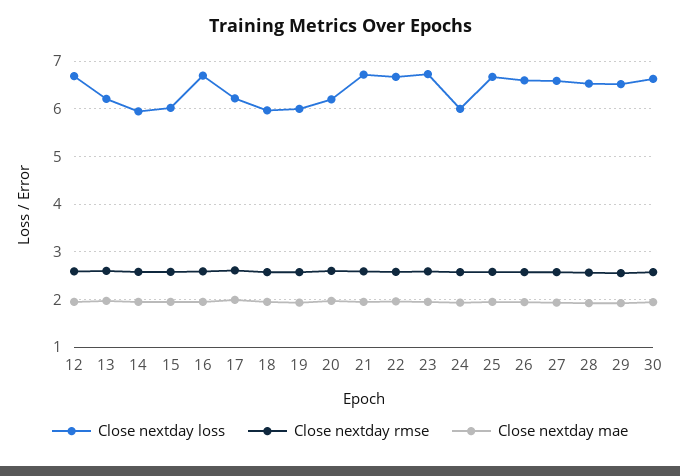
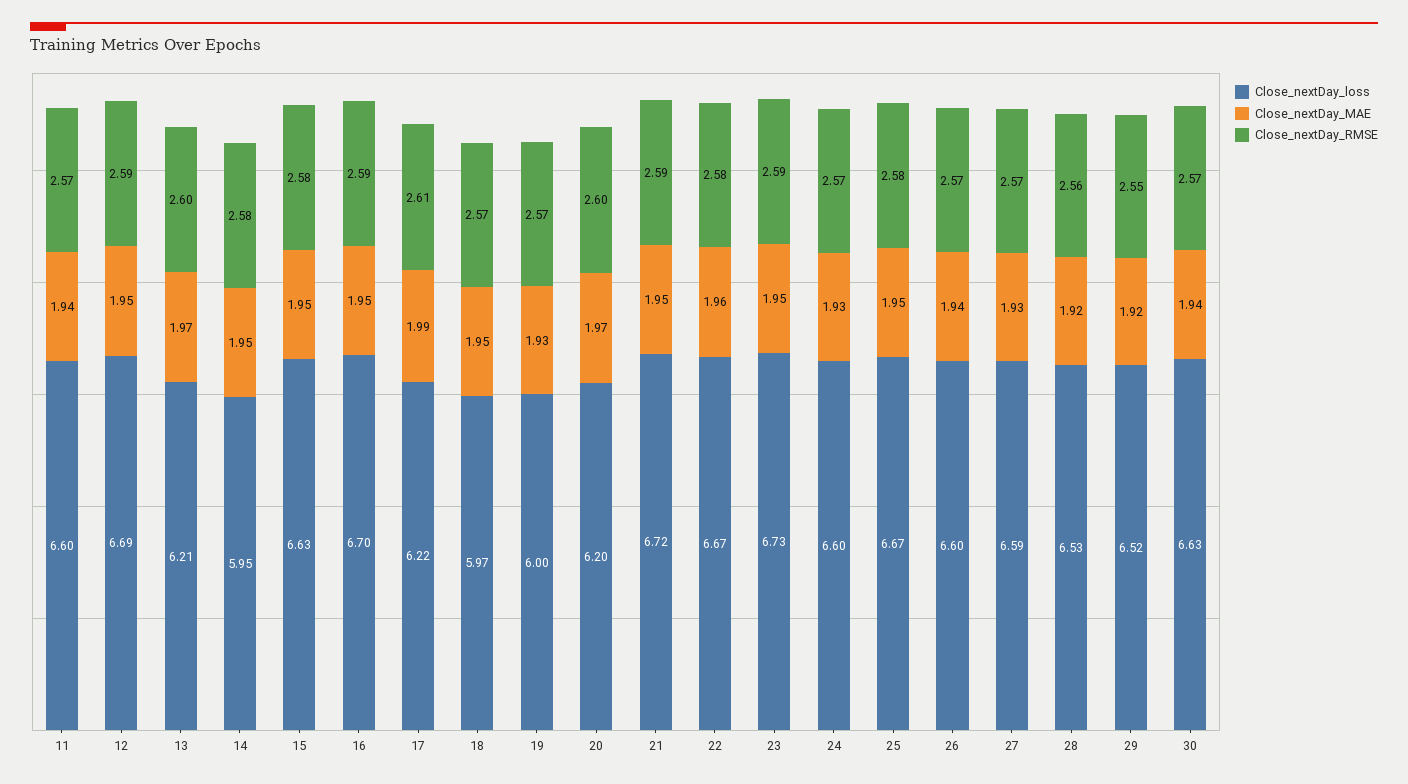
  {
    "Close nextday loss": {
      "12": 6.69,
      "13": 6.21,
      "14": 5.95,
-     "15": 6,
+     "15": 6.63,
      "16": 6.7,
      "17": 6.22,
      "18": 5.97,
      "19": 6,
      "20": 6.2,
      "21": 6.72,
      "22": 6.67,
      "23": 6.73,
-     "24": 6,
+     "24": 6.6,
      "25": 6.67,
      "26": 6.6,
      "27": 6.59,
      "28": 6.53,
      "29": 6.52,
-     "30": 6.63
+     "30": 6.63,
+     "11": 6.6
    },
    "Close nextday rmse": {
      "12": 2.59,
      "13": 2.6,
      "14": 2.58,
      "15": 2.58,
      "16": 2.59,
      "17": 2.61,
      "18": 2.57,
      "19": 2.57,
      "20": 2.6,
      "21": 2.59,
      "22": 2.58,
      "23": 2.59,
      "24": 2.57,
      "25": 2.58,
      "26": 2.57,
      "27": 2.57,
      "28": 2.56,
      "29": 2.55,
-     "30": 2.57
+     "30": 2.57,
+     "11": 2.57
    },
    "Close nextday mae": {
      "12": 1.95,
      "13": 1.97,
      "14": 1.95,
      "15": 1.95,
      "16": 1.95,
      "17": 1.99,
      "18": 1.95,
      "19": 1.93,
      "20": 1.97,
      "21": 1.95,
      "22": 1.96,
      "23": 1.95,
      "24": 1.93,
      "25": 1.95,
      "26": 1.94,
      "27": 1.93,
      "28": 1.92,
      "29": 1.92,
-     "30": 1.94
+     "30": 1.94,
+     "11": 1.94
    }
  }

